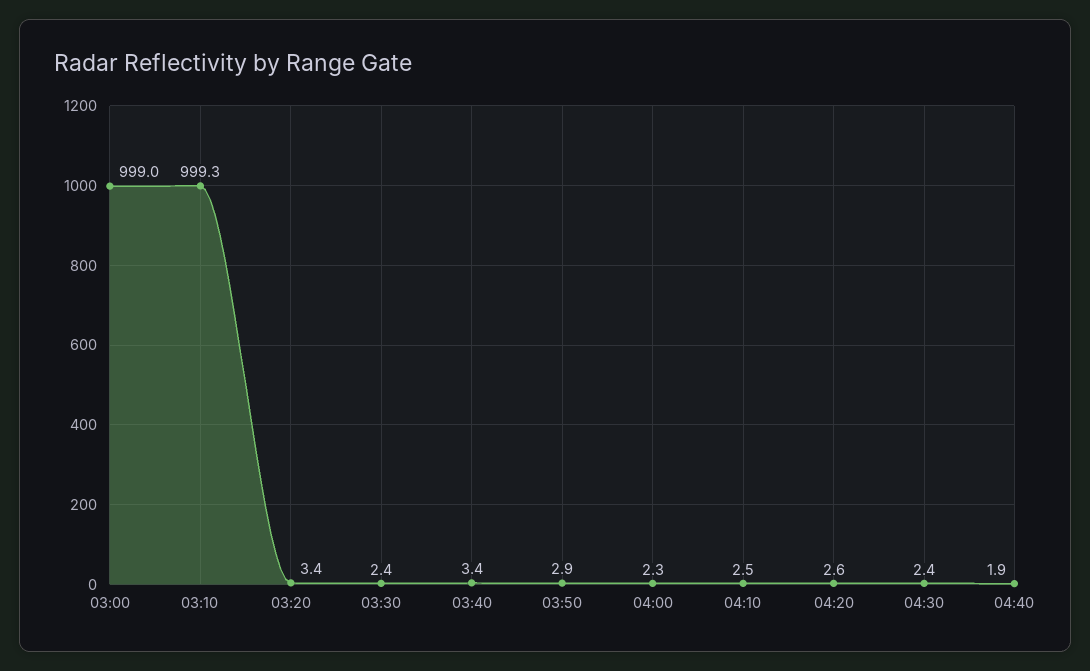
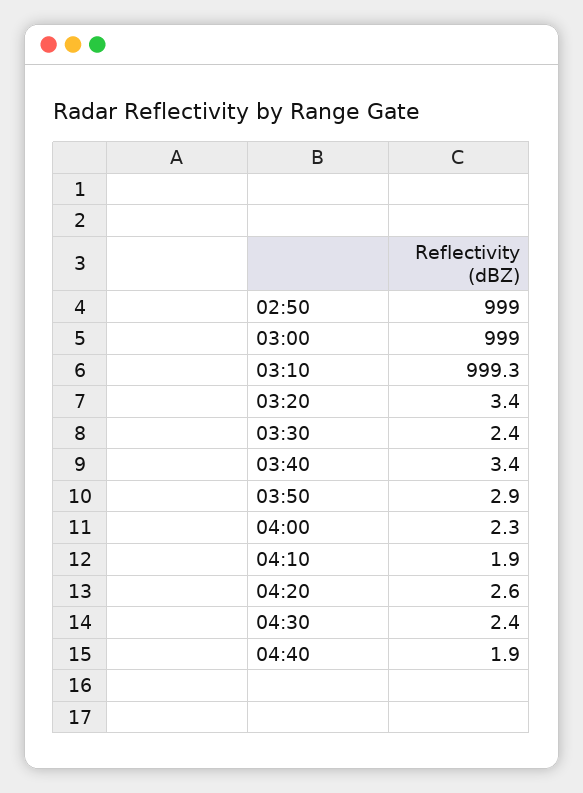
  {
    "03:00": 999,
    "03:10": 999.3,
    "03:20": 3.4,
    "03:30": 2.4,
    "03:40": 3.4,
    "03:50": 2.9,
    "04:00": 2.3,
-   "04:10": 2.5,
+   "04:10": 1.9,
    "04:20": 2.6,
    "04:30": 2.4,
-   "04:40": 1.9
+   "04:40": 1.9,
+   "02:50": 999
  }

